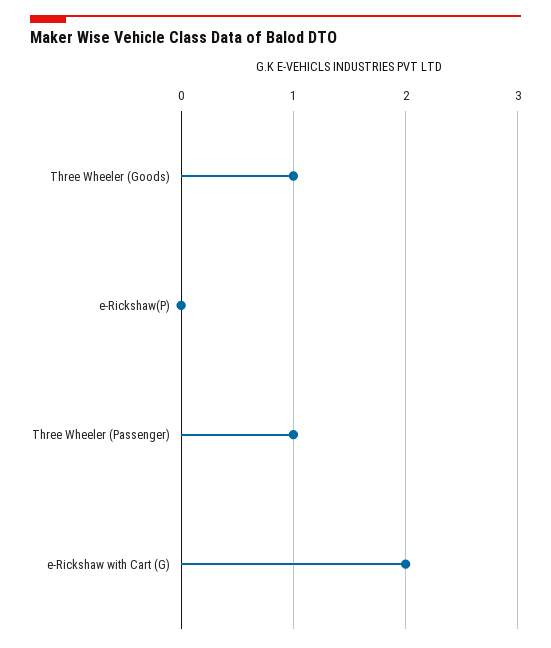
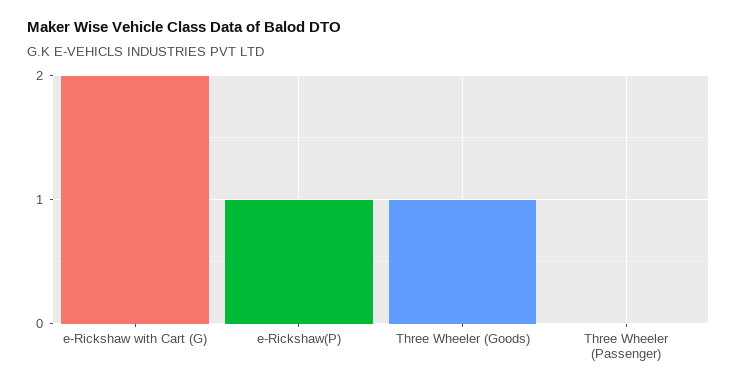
  {
    "Three Wheeler (Goods)": 1,
-   "e-Rickshaw(P)": 0,
+   "e-Rickshaw(P)": 1,
-   "Three Wheeler (Passenger)": 1,
+   "Three Wheeler (Passenger)": 0,
    "e-Rickshaw with Cart (G)": 2
  }

